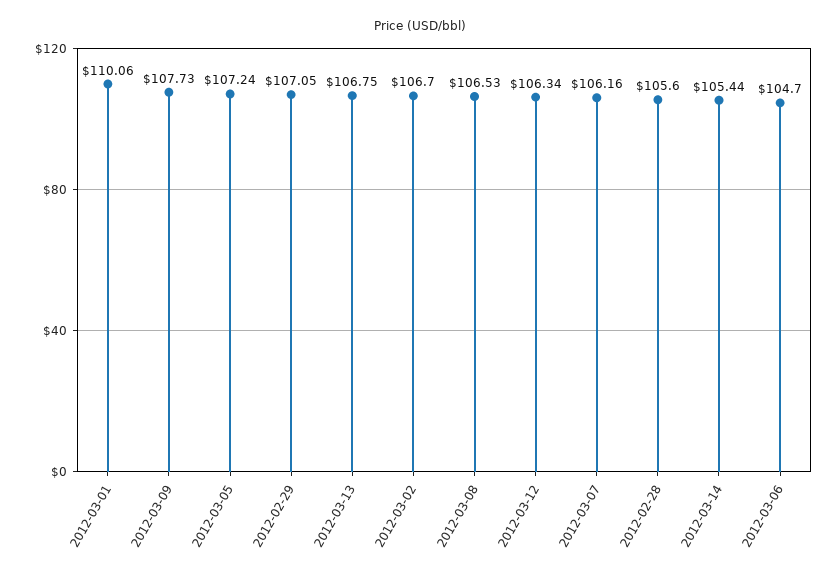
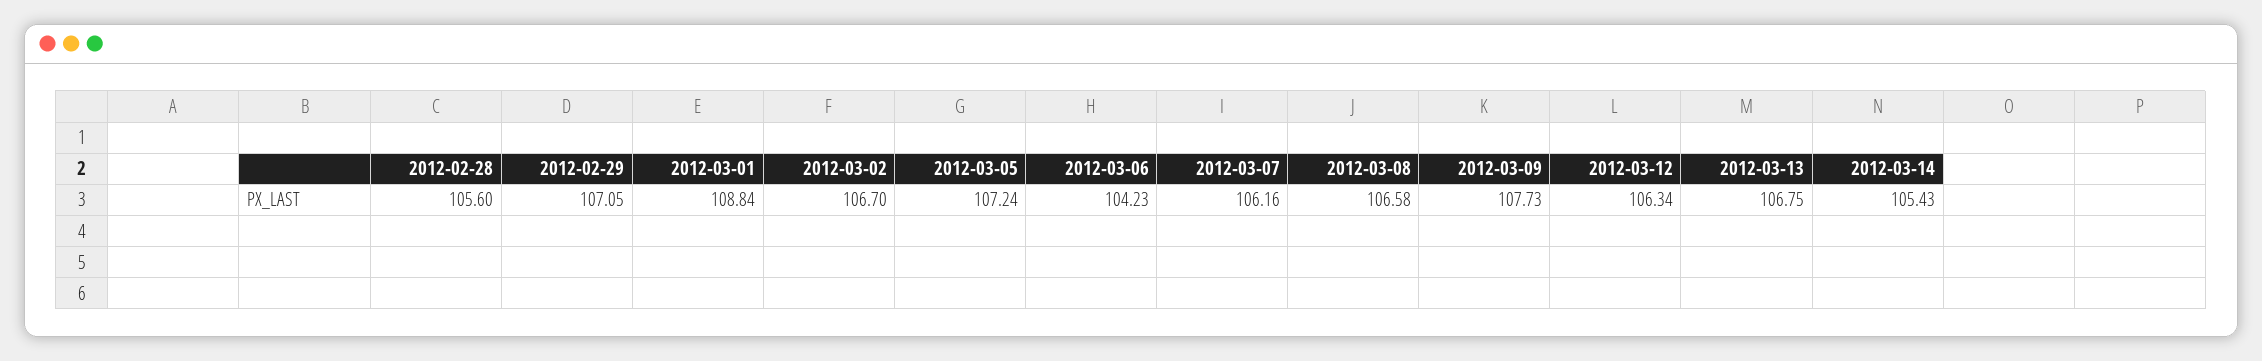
  {
-   "2012-03-01": 110.06,
+   "2012-03-01": 108.84,
    "2012-03-09": 107.73,
    "2012-03-05": 107.24,
    "2012-02-29": 107.05,
    "2012-03-13": 106.75,
    "2012-03-02": 106.7,
-   "2012-03-08": 106.53,
+   "2012-03-08": 106.58,
    "2012-03-12": 106.34,
    "2012-03-07": 106.16,
    "2012-02-28": 105.6,
-   "2012-03-14": 105.44,
+   "2012-03-14": 105.43,
-   "2012-03-06": 104.7
+   "2012-03-06": 104.23
  }

